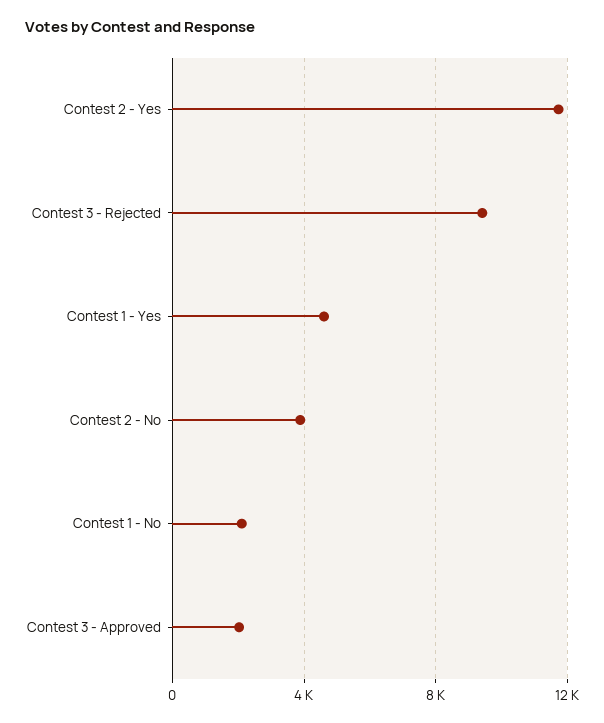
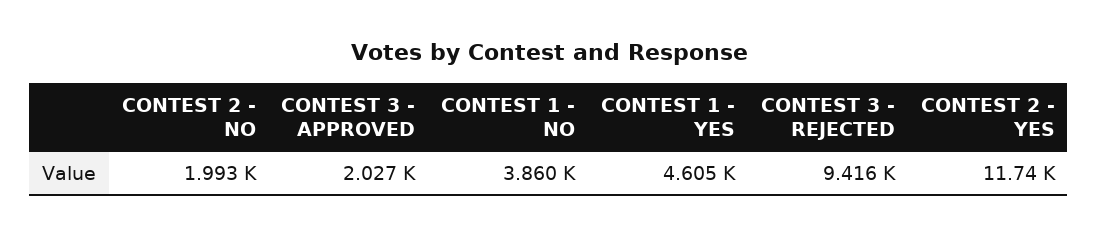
  {
    "Contest 2 - Yes": 11740,
    "Contest 3 - Rejected": 9416,
    "Contest 1 - Yes": 4605,
-   "Contest 2 - No": 4000,
+   "Contest 2 - No": 1993,
-   "Contest 1 - No": 2000,
+   "Contest 1 - No": 3860,
    "Contest 3 - Approved": 2027
  }

